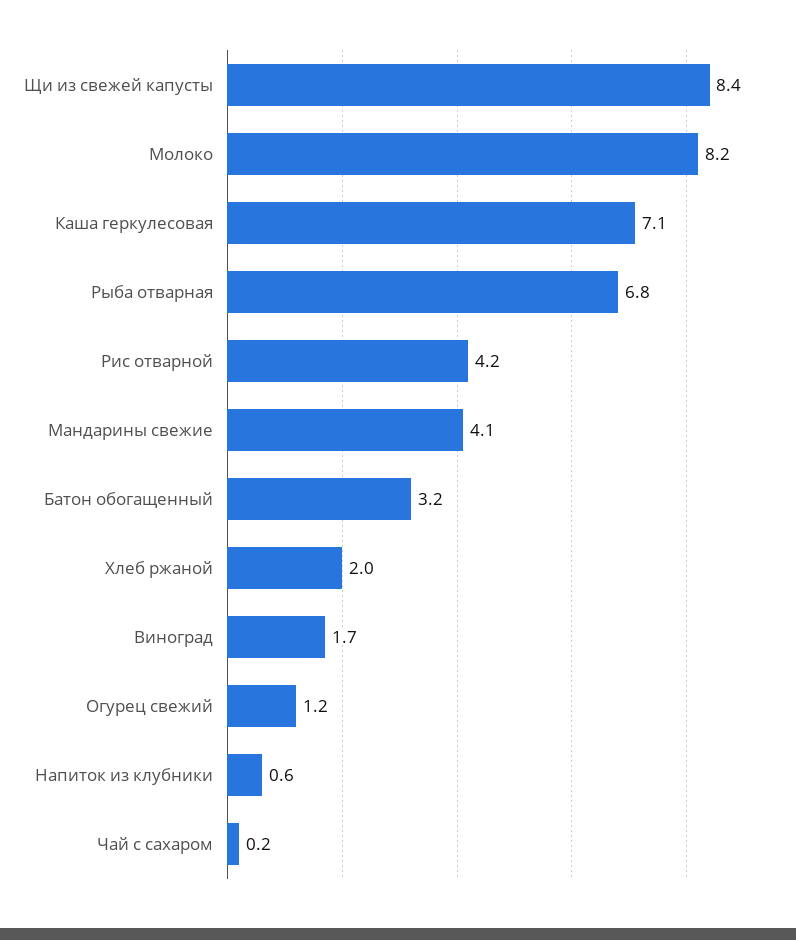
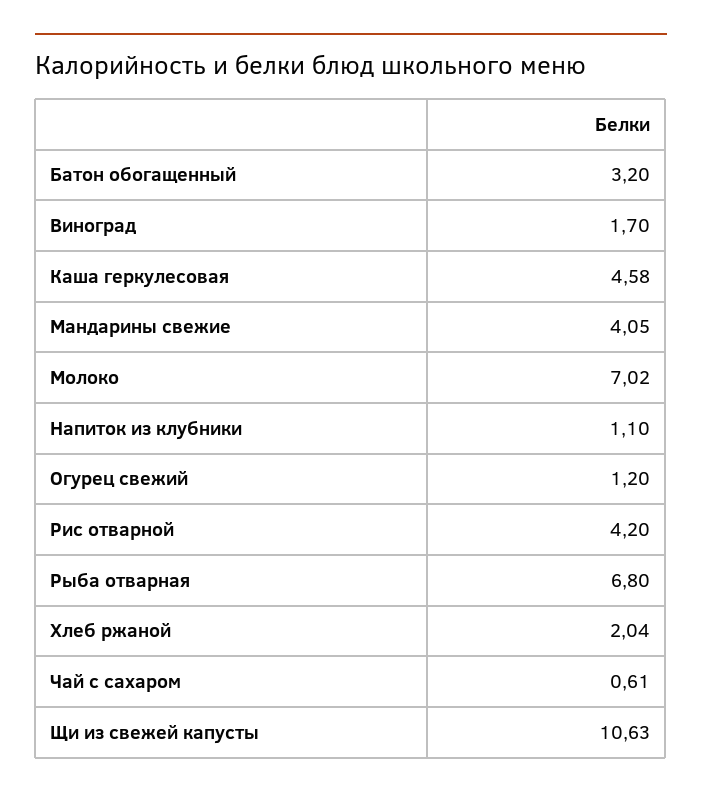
  {
-   "Щи из свежей капусты": 8.4,
+   "Щи из свежей капусты": 10.63,
-   "Молоко": 8.2,
+   "Молоко": 7.02,
-   "Каша геркулесовая": 7.1,
+   "Каша геркулесовая": 4.58,
    "Рыба отварная": 6.8,
    "Рис отварной": 4.2,
    "Мандарины свежие": 4.05,
    "Батон обогащенный": 3.2,
    "Хлеб ржаной": 2.04,
    "Виноград": 1.7,
    "Огурец свежий": 1.2,
-   "Напиток из клубники": 0.6,
+   "Напиток из клубники": 1.1,
-   "Чай с сахаром": 0.2
+   "Чай с сахаром": 0.61
  }

